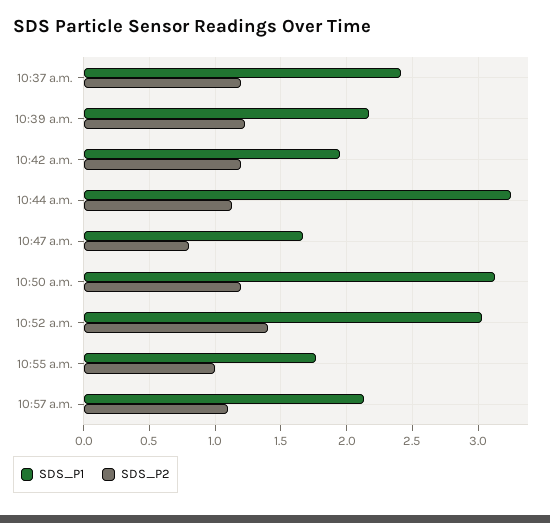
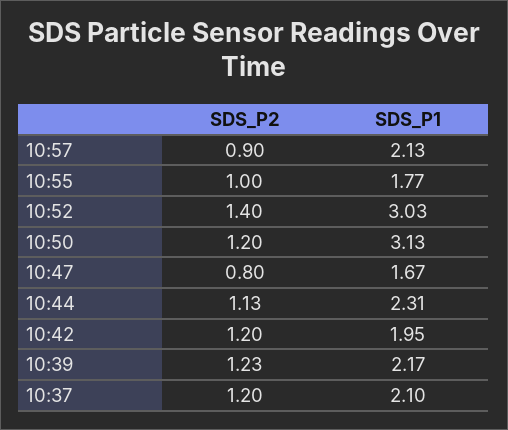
  {
    "SDS_P1": {
-     "10:37 a.m.": 2.4,
+     "10:37 a.m.": 2.1,
      "10:39 a.m.": 2.17,
      "10:42 a.m.": 1.95,
-     "10:44 a.m.": 3.25,
+     "10:44 a.m.": 2.31,
      "10:47 a.m.": 1.67,
      "10:50 a.m.": 3.13,
      "10:52 a.m.": 3.03,
      "10:55 a.m.": 1.77,
      "10:57 a.m.": 2.13
    },
    "SDS_P2": {
      "10:37 a.m.": 1.2,
      "10:39 a.m.": 1.23,
      "10:42 a.m.": 1.2,
      "10:44 a.m.": 1.13,
      "10:47 a.m.": 0.8,
      "10:50 a.m.": 1.2,
      "10:52 a.m.": 1.4,
      "10:55 a.m.": 1,
-     "10:57 a.m.": 1.1
+     "10:57 a.m.": 0.9
    }
  }

